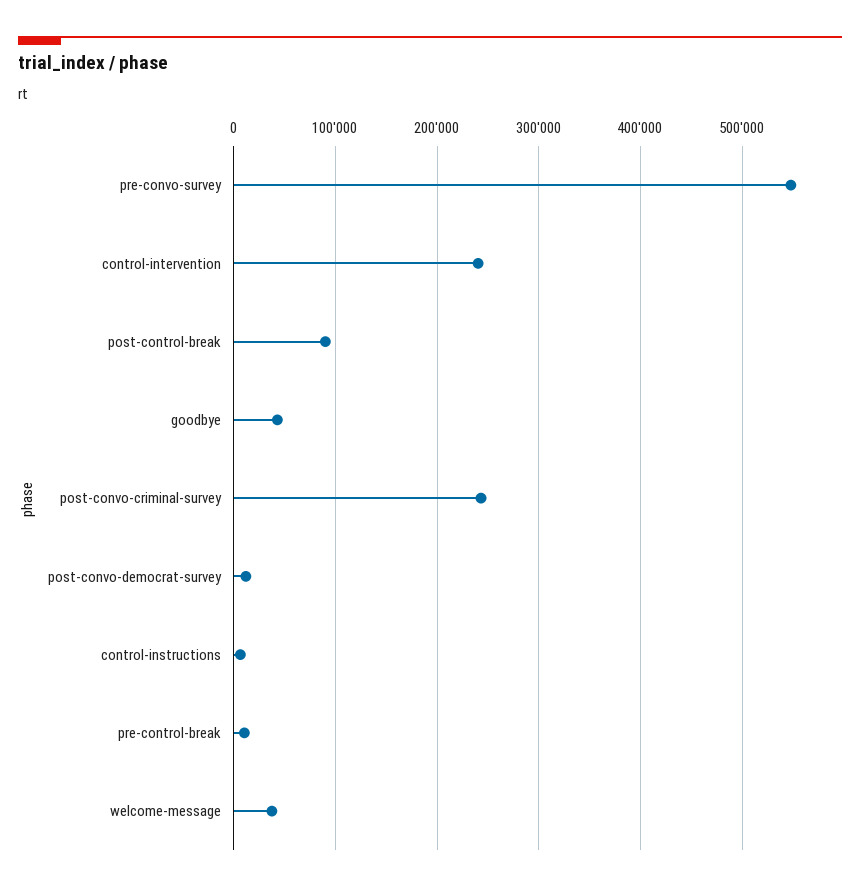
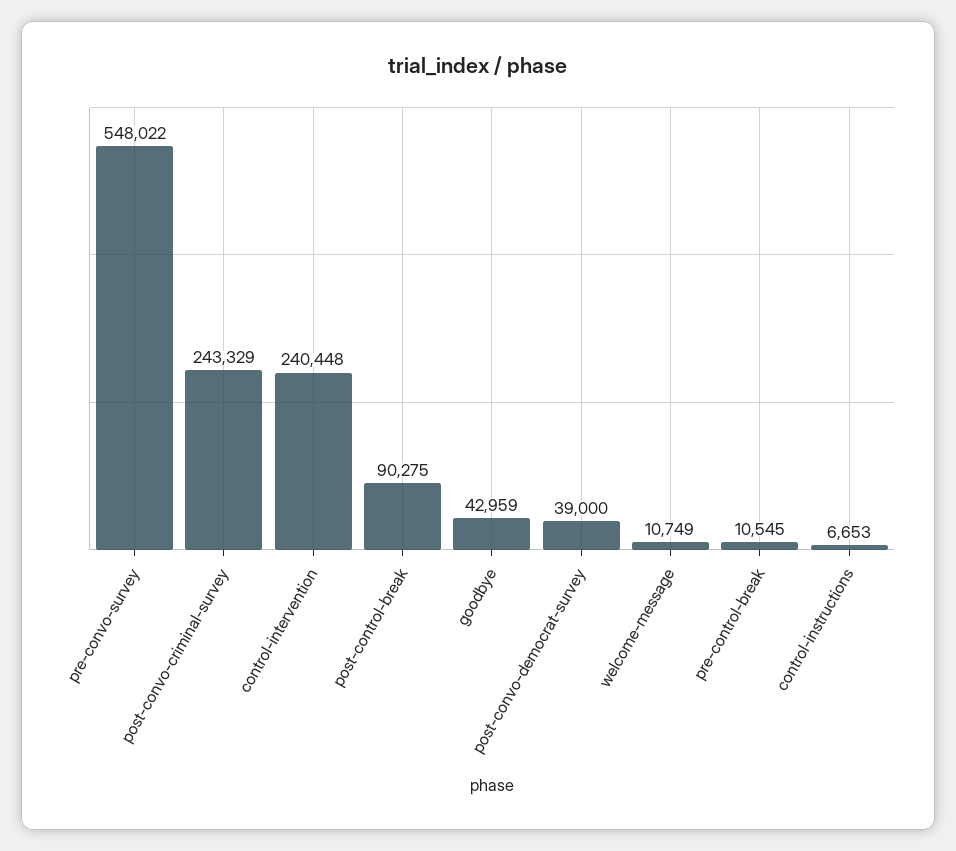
  {
    "pre-convo-survey": 548022,
    "control-intervention": 240448,
    "post-control-break": 90275,
    "goodbye": 42959,
    "post-convo-criminal-survey": 243329,
-   "post-convo-democrat-survey": 10000,
+   "post-convo-democrat-survey": 39000,
    "control-instructions": 6653,
    "pre-control-break": 10545,
-   "welcome-message": 40000
+   "welcome-message": 10749
  }

